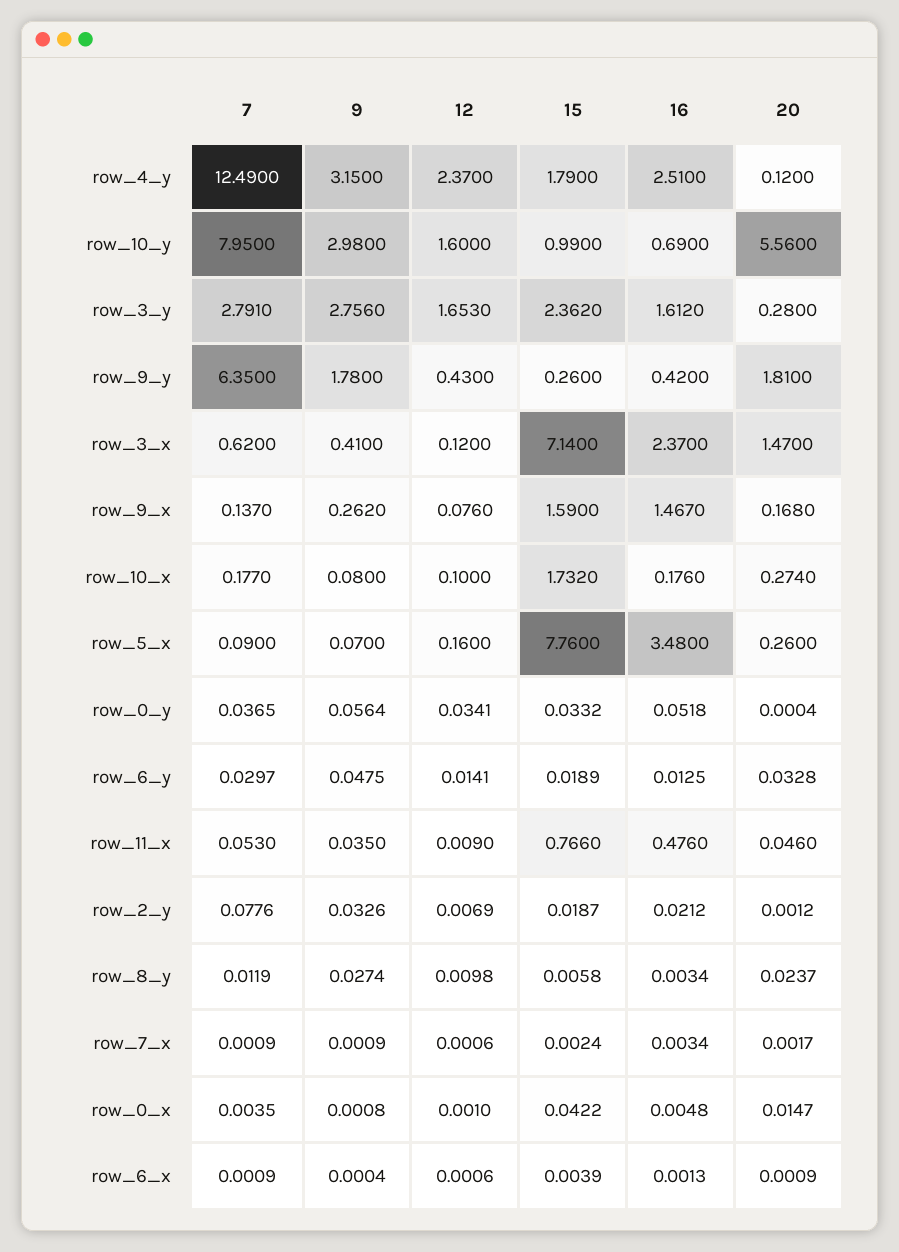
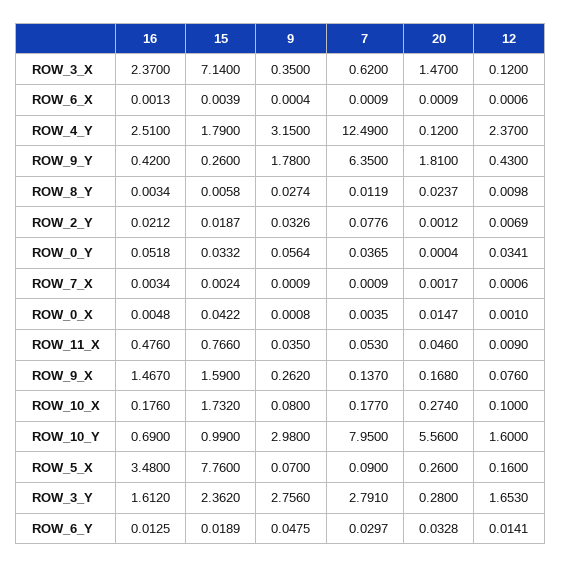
  {
    "7": {
      "row_4_y": 12.49,
      "row_10_y": 7.95,
      "row_3_y": 2.791,
      "row_9_y": 6.35,
      "row_3_x": 0.62,
      "row_9_x": 0.137,
      "row_10_x": 0.177,
      "row_5_x": 0.09,
      "row_0_y": 0.0365,
      "row_6_y": 0.0297,
      "row_11_x": 0.053,
      "row_2_y": 0.0776,
      "row_8_y": 0.0119,
      "row_7_x": 0.0009,
      "row_0_x": 0.0035,
      "row_6_x": 0.0009
    },
    "9": {
      "row_4_y": 3.15,
      "row_10_y": 2.98,
      "row_3_y": 2.756,
      "row_9_y": 1.78,
-     "row_3_x": 0.41,
+     "row_3_x": 0.35,
      "row_9_x": 0.262,
      "row_10_x": 0.08,
      "row_5_x": 0.07,
      "row_0_y": 0.0564,
      "row_6_y": 0.0475,
      "row_11_x": 0.035,
      "row_2_y": 0.0326,
      "row_8_y": 0.0274,
      "row_7_x": 0.0009,
      "row_0_x": 0.0008,
      "row_6_x": 0.0004
    },
    "12": {
      "row_4_y": 2.37,
      "row_10_y": 1.6,
      "row_3_y": 1.653,
      "row_9_y": 0.43,
      "row_3_x": 0.12,
      "row_9_x": 0.076,
      "row_10_x": 0.1,
      "row_5_x": 0.16,
      "row_0_y": 0.0341,
      "row_6_y": 0.0141,
      "row_11_x": 0.009,
      "row_2_y": 0.0069,
      "row_8_y": 0.0098,
      "row_7_x": 0.0006,
      "row_0_x": 0.001,
      "row_6_x": 0.0006
    },
    "15": {
      "row_4_y": 1.79,
      "row_10_y": 0.99,
      "row_3_y": 2.362,
      "row_9_y": 0.26,
      "row_3_x": 7.14,
      "row_9_x": 1.59,
      "row_10_x": 1.732,
      "row_5_x": 7.76,
      "row_0_y": 0.0332,
      "row_6_y": 0.0189,
      "row_11_x": 0.766,
      "row_2_y": 0.0187,
      "row_8_y": 0.0058,
      "row_7_x": 0.0024,
      "row_0_x": 0.0422,
      "row_6_x": 0.0039
    },
    "16": {
      "row_4_y": 2.51,
      "row_10_y": 0.69,
      "row_3_y": 1.612,
      "row_9_y": 0.42,
      "row_3_x": 2.37,
      "row_9_x": 1.467,
      "row_10_x": 0.176,
      "row_5_x": 3.48,
      "row_0_y": 0.0518,
      "row_6_y": 0.0125,
      "row_11_x": 0.476,
      "row_2_y": 0.0212,
      "row_8_y": 0.0034,
      "row_7_x": 0.0034,
      "row_0_x": 0.0048,
      "row_6_x": 0.0013
    },
    "20": {
      "row_4_y": 0.12,
      "row_10_y": 5.56,
      "row_3_y": 0.28,
      "row_9_y": 1.81,
      "row_3_x": 1.47,
      "row_9_x": 0.168,
      "row_10_x": 0.274,
      "row_5_x": 0.26,
      "row_0_y": 0.0004,
      "row_6_y": 0.0328,
      "row_11_x": 0.046,
      "row_2_y": 0.0012,
      "row_8_y": 0.0237,
      "row_7_x": 0.0017,
      "row_0_x": 0.0147,
      "row_6_x": 0.0009
    }
  }

